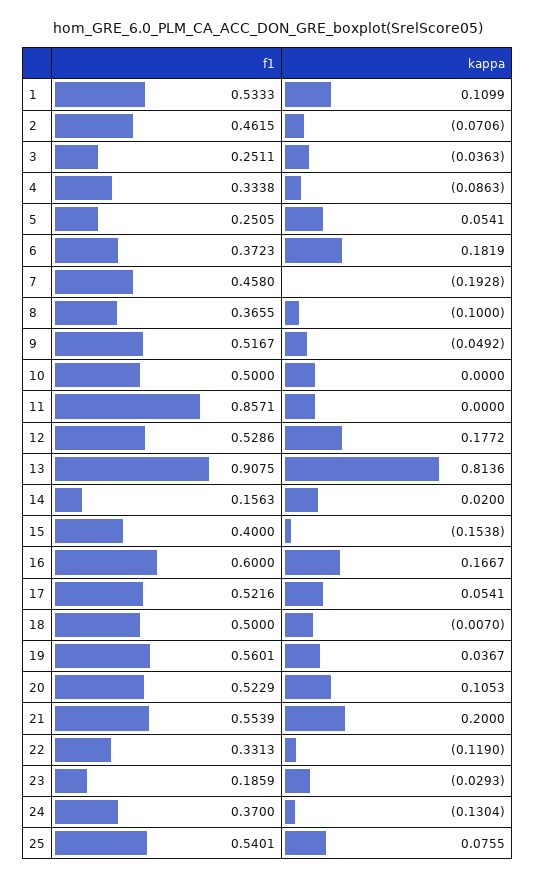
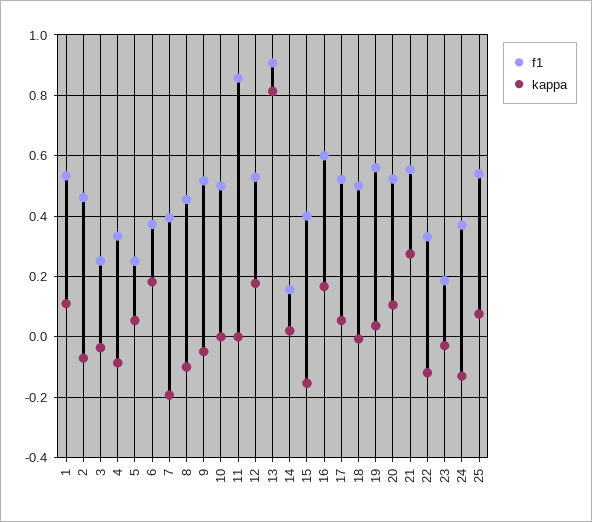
  {
    "f1": {
      "1": 0.5333,
      "2": 0.4615,
      "3": 0.2511,
      "4": 0.3338,
      "5": 0.2505,
      "6": 0.3723,
-     "7": 0.458,
+     "7": 0.4,
-     "8": 0.3655,
+     "8": 0.46,
      "9": 0.5167,
      "10": 0.5,
      "11": 0.8571,
      "12": 0.5286,
      "13": 0.9075,
      "14": 0.1563,
      "15": 0.4,
      "16": 0.6,
      "17": 0.5216,
      "18": 0.5,
      "19": 0.5601,
      "20": 0.5229,
      "21": 0.5539,
      "22": 0.3313,
      "23": 0.1859,
      "24": 0.37,
      "25": 0.5401
    },
    "kappa": {
      "1": 0.1099,
      "2": -0.0706,
      "3": -0.0363,
      "4": -0.0863,
      "5": 0.0541,
      "6": 0.1819,
      "7": -0.1928,
      "8": -0.1,
      "9": -0.0492,
      "10": 0,
      "11": 0,
      "12": 0.1772,
      "13": 0.8136,
      "14": 0.02,
      "15": -0.1538,
      "16": 0.1667,
      "17": 0.0541,
      "18": -0.007,
      "19": 0.0367,
      "20": 0.1053,
-     "21": 0.2,
+     "21": 0.28,
      "22": -0.119,
      "23": -0.0293,
      "24": -0.1304,
      "25": 0.0755
    }
  }

